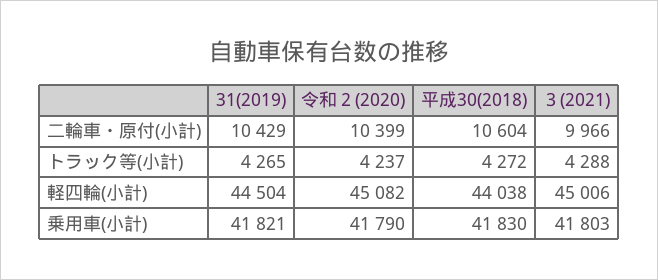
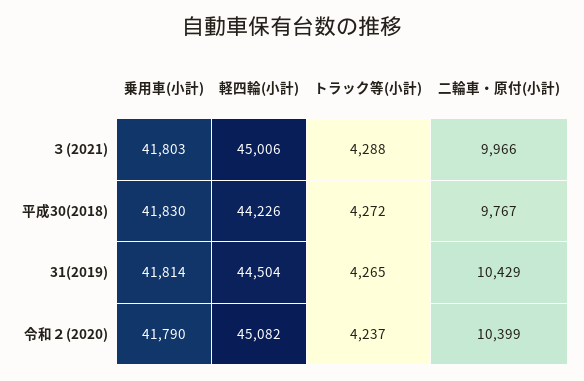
  {
    "31(2019)": {
      "二輪車・原付(小計)": 10429,
      "トラック等(小計)": 4265,
      "軽四輪(小計)": 44504,
-     "乗用車(小計)": 41821
+     "乗用車(小計)": 41814
    },
    "令和２(2020)": {
      "二輪車・原付(小計)": 10399,
      "トラック等(小計)": 4237,
      "軽四輪(小計)": 45082,
      "乗用車(小計)": 41790
    },
    "平成30(2018)": {
-     "二輪車・原付(小計)": 10604,
+     "二輪車・原付(小計)": 9767,
      "トラック等(小計)": 4272,
-     "軽四輪(小計)": 44038,
+     "軽四輪(小計)": 44226,
      "乗用車(小計)": 41830
    },
    "３(2021)": {
      "二輪車・原付(小計)": 9966,
      "トラック等(小計)": 4288,
      "軽四輪(小計)": 45006,
      "乗用車(小計)": 41803
    }
  }

